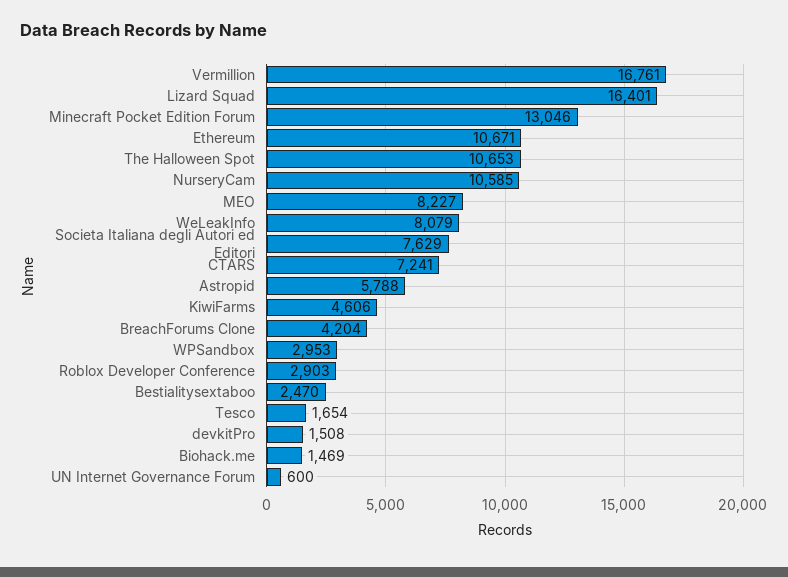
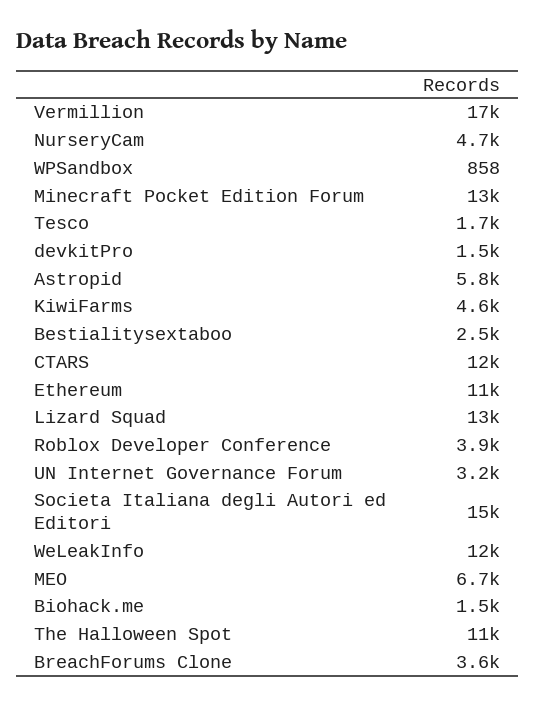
  {
    "Vermillion": 16761,
-   "Lizard Squad": 16401,
+   "Lizard Squad": 13000,
    "Minecraft Pocket Edition Forum": 13046,
    "Ethereum": 10671,
    "The Halloween Spot": 10653,
-   "NurseryCam": 10585,
+   "NurseryCam": 4700,
-   "MEO": 8227,
+   "MEO": 6700,
-   "WeLeakInfo": 8079,
+   "WeLeakInfo": 12000,
-   "Societa Italiana degli Autori ed Editori": 7629,
+   "Societa Italiana degli Autori ed Editori": 15000,
-   "CTARS": 7241,
+   "CTARS": 12000,
    "Astropid": 5788,
    "KiwiFarms": 4606,
-   "BreachForums Clone": 4204,
+   "BreachForums Clone": 3600,
-   "WPSandbox": 2953,
+   "WPSandbox": 858,
-   "Roblox Developer Conference": 2903,
+   "Roblox Developer Conference": 3900,
    "Bestialitysextaboo": 2470,
    "Tesco": 1654,
    "devkitPro": 1508,
    "Biohack.me": 1469,
-   "UN Internet Governance Forum": 600
+   "UN Internet Governance Forum": 3200
  }

